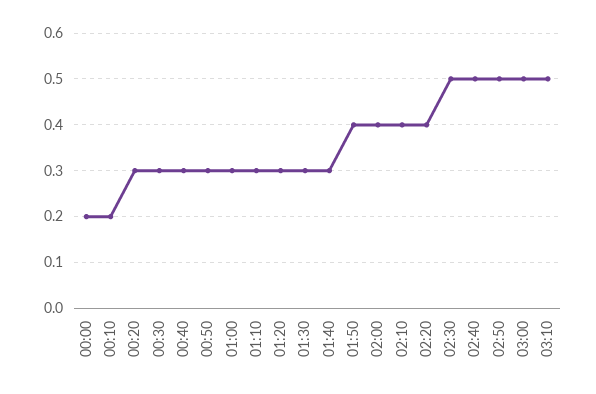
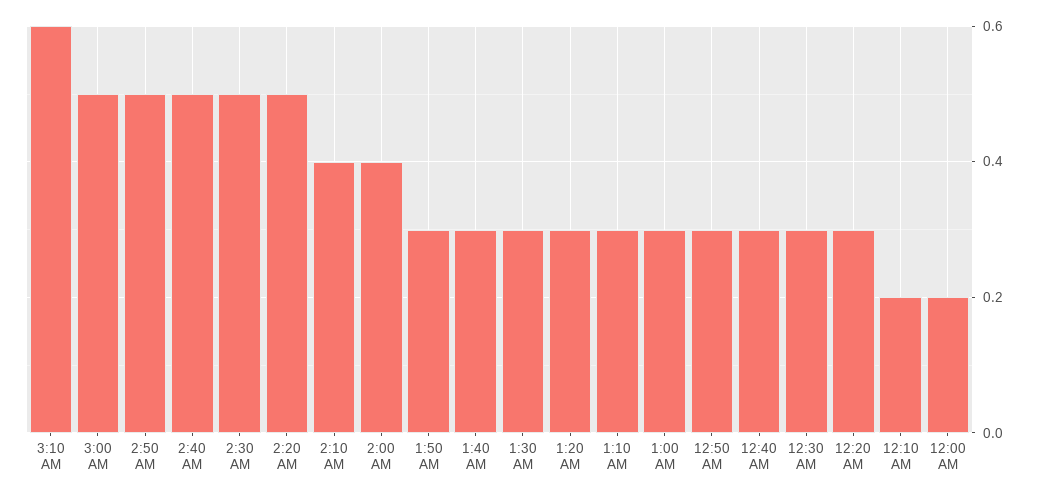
  {
    "00:00": 0.2,
    "00:10": 0.2,
    "00:20": 0.3,
    "00:30": 0.3,
    "00:40": 0.3,
    "00:50": 0.3,
    "01:00": 0.3,
    "01:10": 0.3,
    "01:20": 0.3,
    "01:30": 0.3,
    "01:40": 0.3,
-   "01:50": 0.4,
+   "01:50": 0.3,
    "02:00": 0.4,
    "02:10": 0.4,
-   "02:20": 0.4,
+   "02:20": 0.5,
    "02:30": 0.5,
    "02:40": 0.5,
    "02:50": 0.5,
    "03:00": 0.5,
-   "03:10": 0.5
+   "03:10": 0.6
  }

